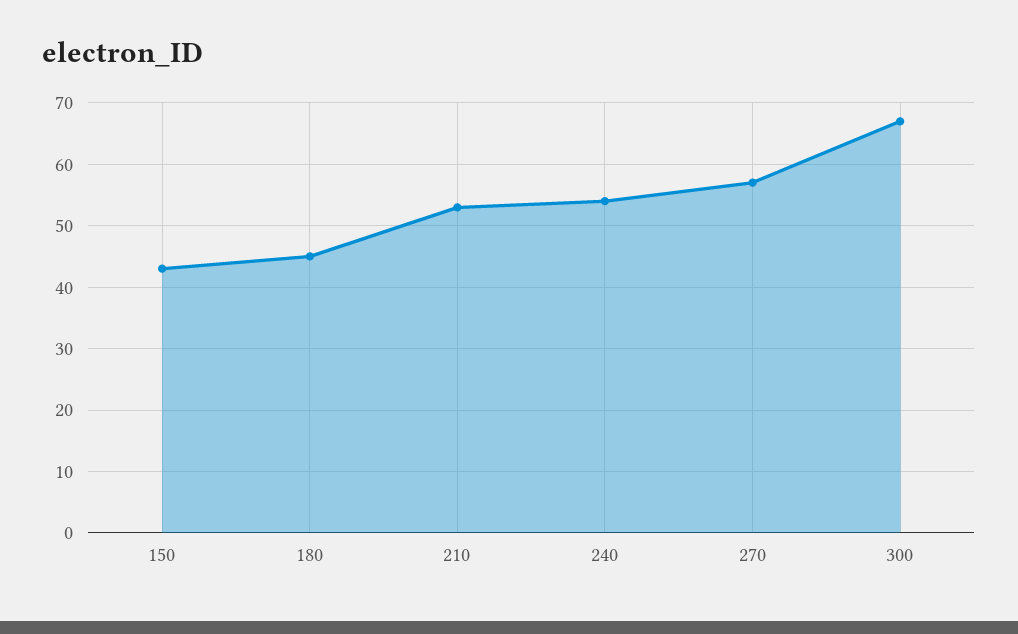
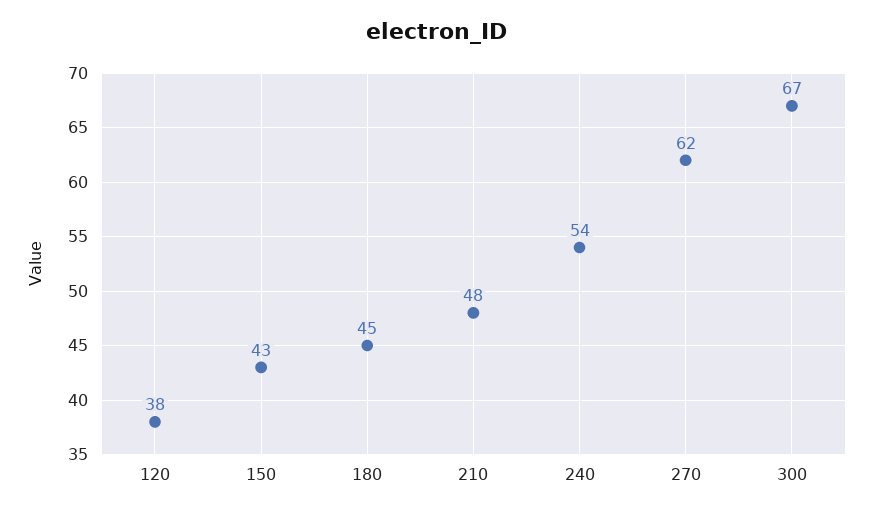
  {
    "150": 43,
    "180": 45,
-   "210": 53,
+   "210": 48,
    "240": 54,
-   "270": 57,
+   "270": 62,
-   "300": 67
+   "300": 67,
+   "120": 38
  }

